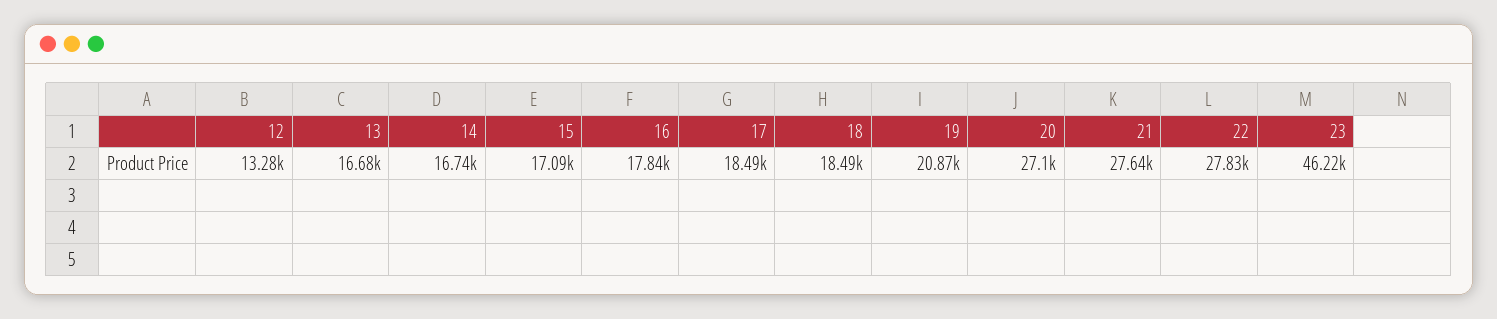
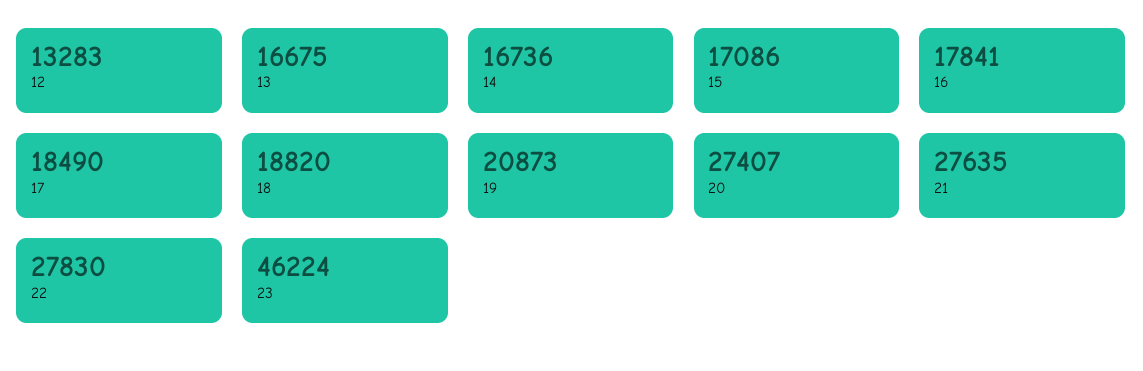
  {
    "12": 13283,
    "13": 16675,
    "14": 16736,
    "15": 17086,
    "16": 17841,
    "17": 18490,
-   "18": 18490,
+   "18": 18820,
    "19": 20873,
-   "20": 27100,
+   "20": 27407,
    "21": 27635,
    "22": 27830,
    "23": 46224
  }

